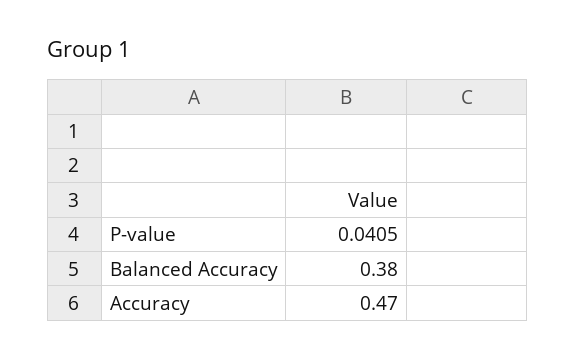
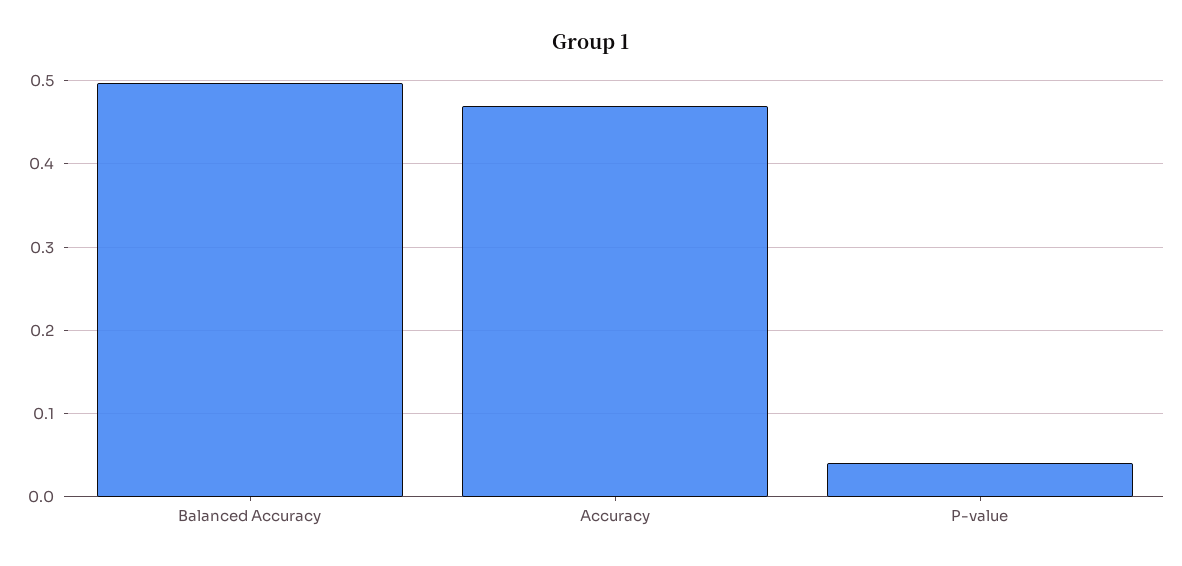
  {
    "P-value": 0.0405,
-   "Balanced Accuracy": 0.38,
+   "Balanced Accuracy": 0.5,
    "Accuracy": 0.47
  }

